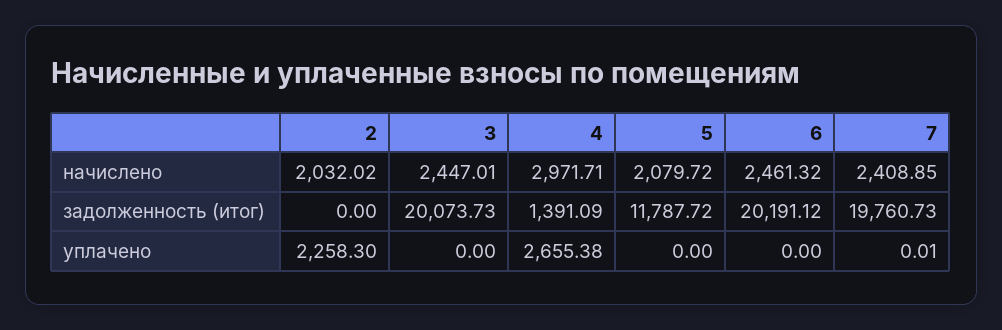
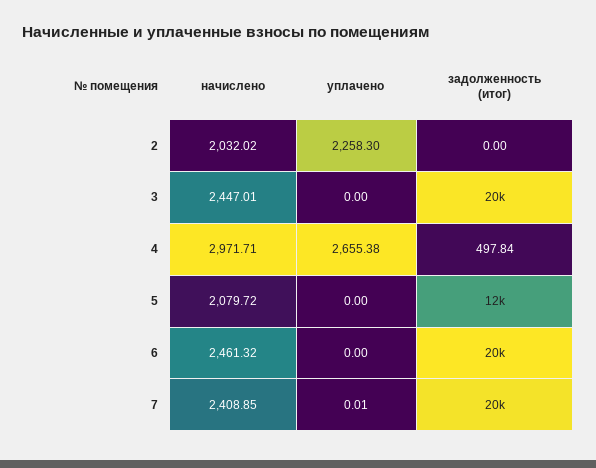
  {
    "2": {
      "начислено": 2032.02,
      "задолженность (итог)": 0,
      "уплачено": 2258.3
    },
    "3": {
      "начислено": 2447.01,
      "задолженность (итог)": 20073.73,
      "уплачено": 0
    },
    "4": {
      "начислено": 2971.71,
-     "задолженность (итог)": 1391.09,
+     "задолженность (итог)": 497.84,
      "уплачено": 2655.38
    },
    "5": {
      "начислено": 2079.72,
      "задолженность (итог)": 11787.72,
      "уплачено": 0
    },
    "6": {
      "начислено": 2461.32,
      "задолженность (итог)": 20191.12,
      "уплачено": 0
    },
    "7": {
      "начислено": 2408.85,
      "задолженность (итог)": 19760.73,
      "уплачено": 0.01
    }
  }

